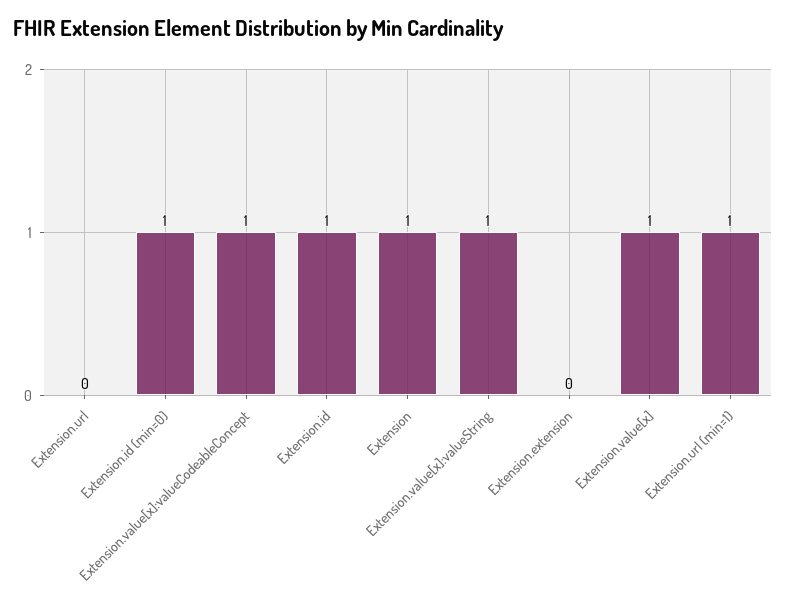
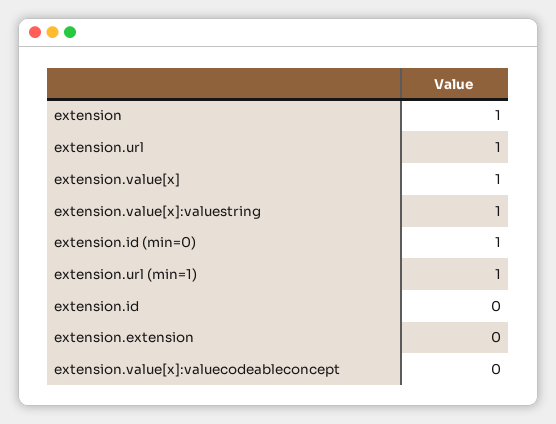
  {
-   "Extension.url": 0,
+   "Extension.url": 1,
    "Extension.id (min=0)": 1,
-   "Extension.value[x]:valueCodeableConcept": 1,
+   "Extension.value[x]:valueCodeableConcept": 0,
-   "Extension.id": 1,
+   "Extension.id": 0,
    "Extension": 1,
    "Extension.value[x]:valueString": 1,
    "Extension.extension": 0,
    "Extension.value[x]": 1,
    "Extension.url (min=1)": 1
  }

